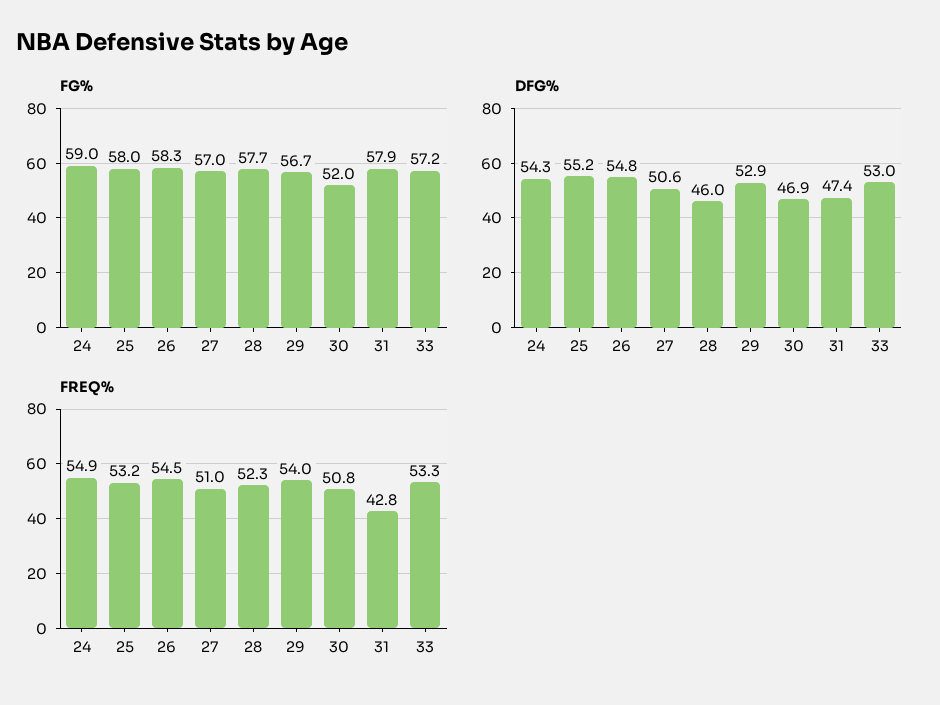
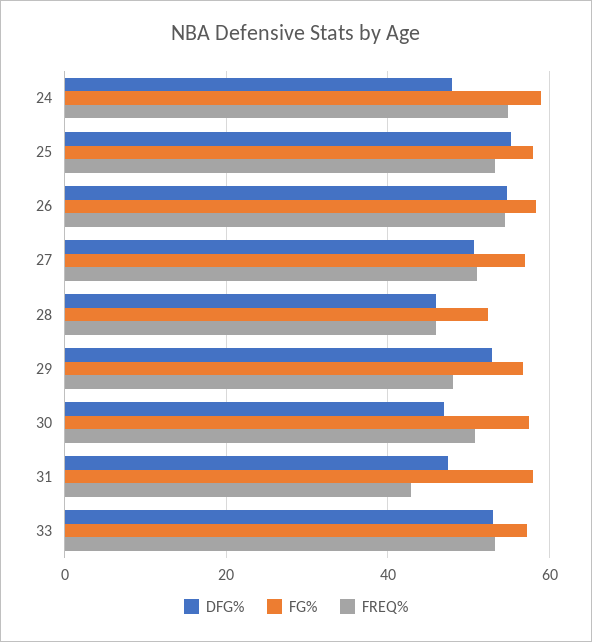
  {
    "FG%": {
      "24": 59,
      "25": 58,
      "26": 58.3,
      "27": 57,
-     "28": 57.7,
+     "28": 52,
      "29": 56.7,
-     "30": 52,
+     "30": 58,
      "31": 57.9,
      "33": 57.2
    },
    "DFG%": {
-     "24": 54.3,
+     "24": 48,
      "25": 55.2,
      "26": 54.8,
      "27": 50.6,
      "28": 46,
      "29": 52.9,
      "30": 46.9,
      "31": 47.4,
      "33": 53
    },
    "FREQ%": {
      "24": 54.9,
      "25": 53.2,
      "26": 54.5,
      "27": 51,
-     "28": 52.3,
+     "28": 46,
-     "29": 54,
+     "29": 48,
      "30": 50.8,
      "31": 42.8,
      "33": 53.3
    }
  }

